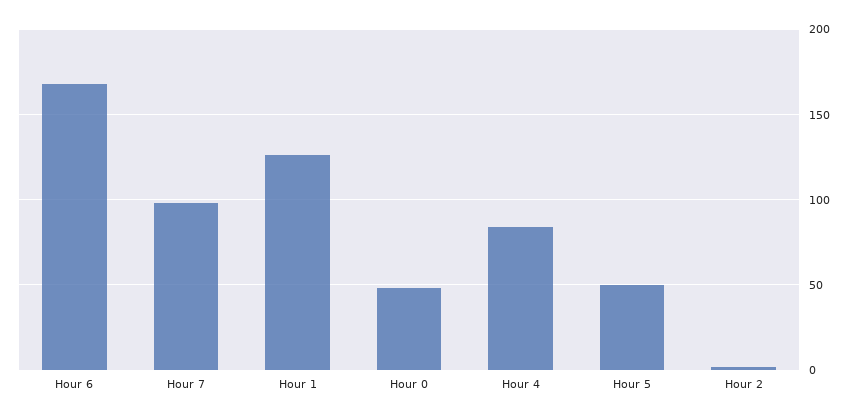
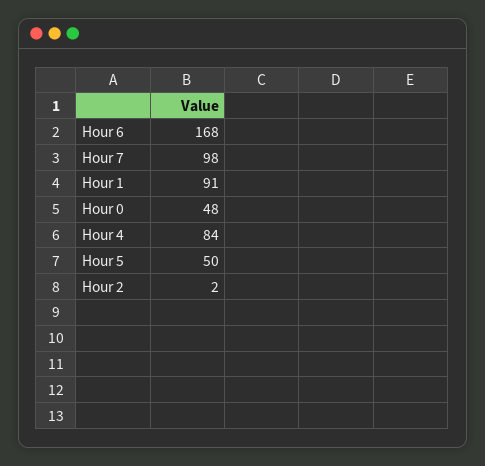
  {
    "Hour 6": 168,
    "Hour 7": 98,
-   "Hour 1": 125,
+   "Hour 1": 91,
    "Hour 0": 48,
    "Hour 4": 84,
    "Hour 5": 50,
    "Hour 2": 2
  }

